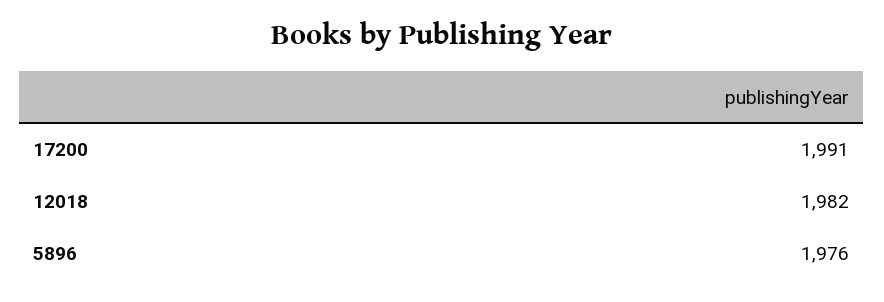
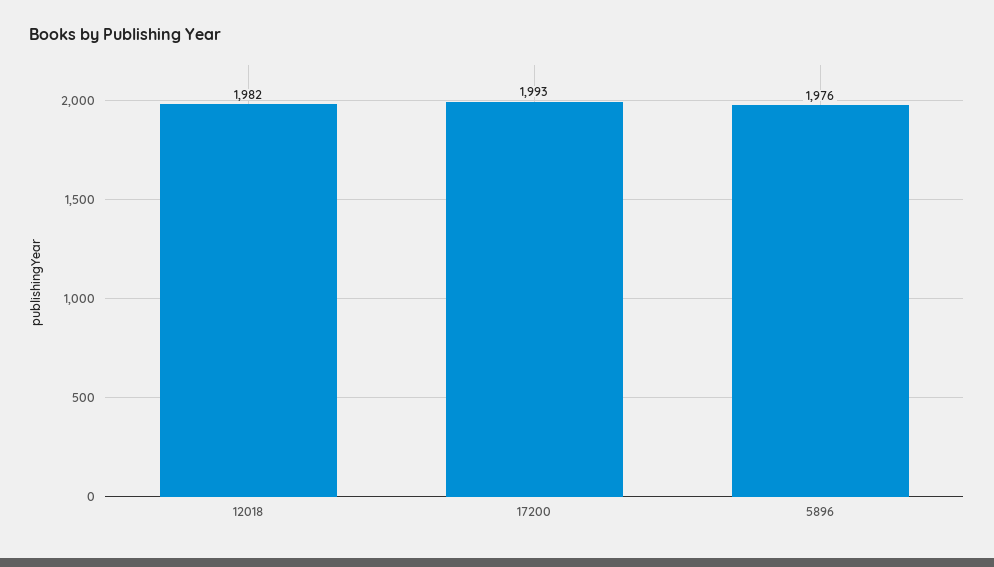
  {
-   "17200": 1991,
+   "17200": 1993,
    "12018": 1982,
    "5896": 1976
  }

